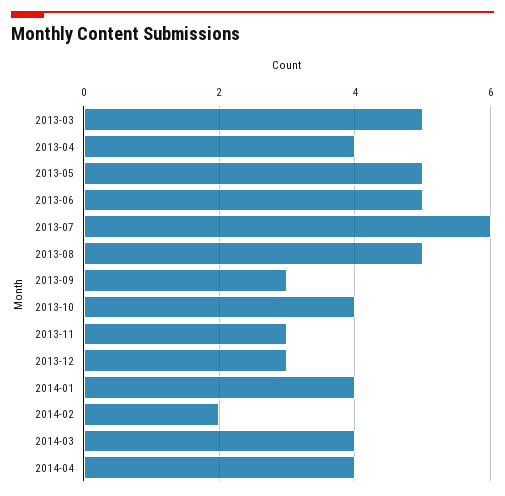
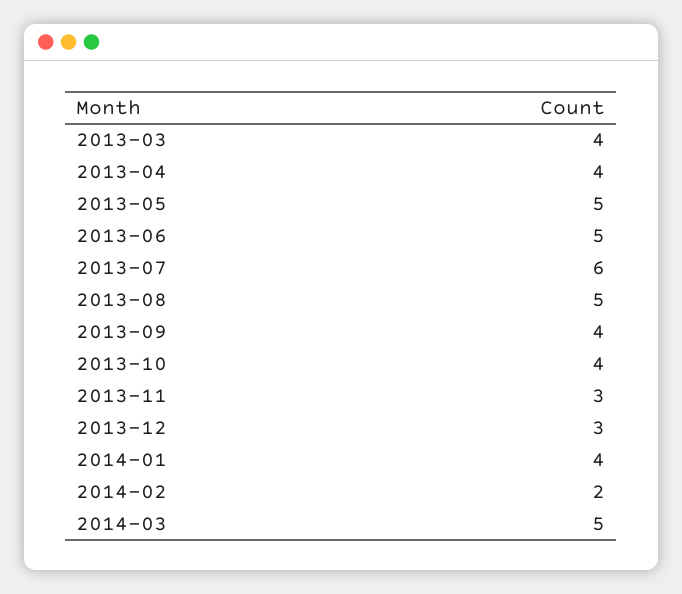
  {
-   "2013-03": 5,
+   "2013-03": 4,
    "2013-04": 4,
    "2013-05": 5,
    "2013-06": 5,
    "2013-07": 6,
    "2013-08": 5,
-   "2013-09": 3,
+   "2013-09": 4,
    "2013-10": 4,
    "2013-11": 3,
    "2013-12": 3,
    "2014-01": 4,
    "2014-02": 2,
-   "2014-03": 4,
+   "2014-03": 5
-   "2014-04": 4
  }

